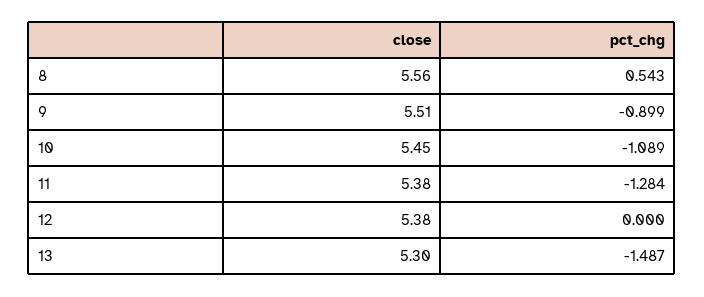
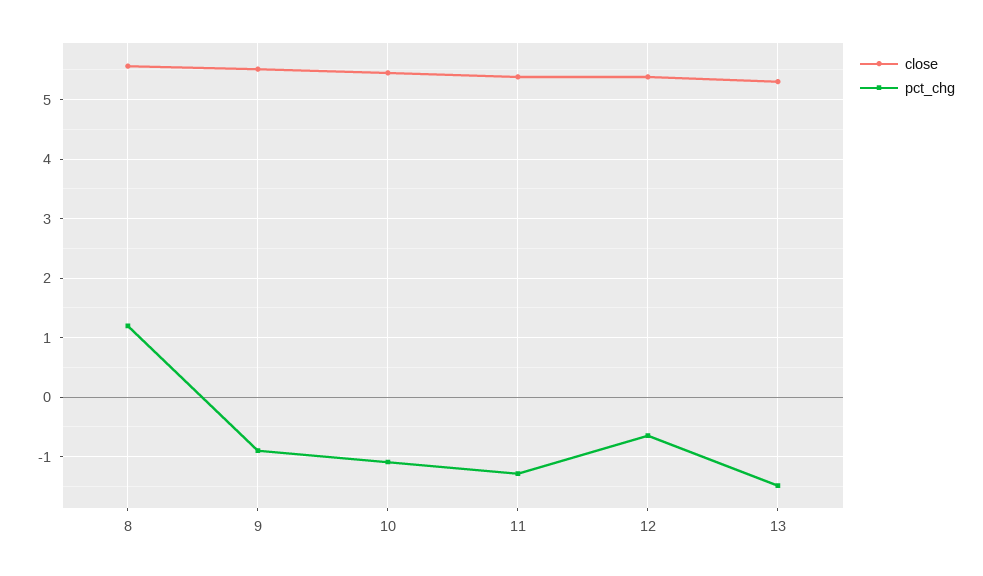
  {
    "close": {
      "8": 5.56,
      "9": 5.51,
      "10": 5.45,
      "11": 5.38,
      "12": 5.38,
      "13": 5.3
    },
    "pct_chg": {
-     "8": 0.543,
+     "8": 1.2,
      "9": -0.899,
      "10": -1.089,
      "11": -1.284,
-     "12": 0,
+     "12": -0.6,
      "13": -1.487
    }
  }

